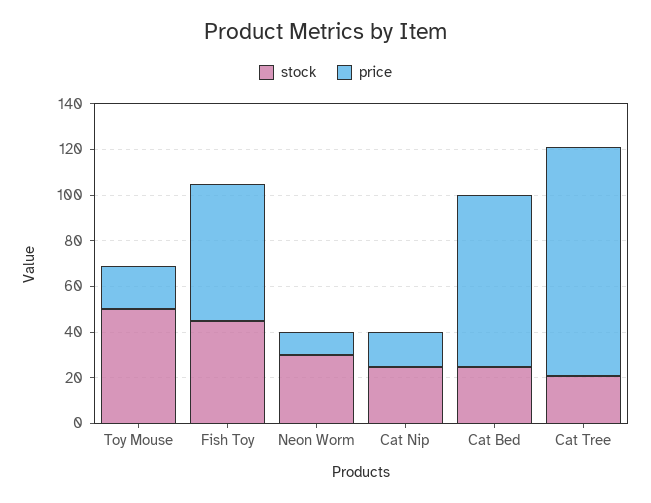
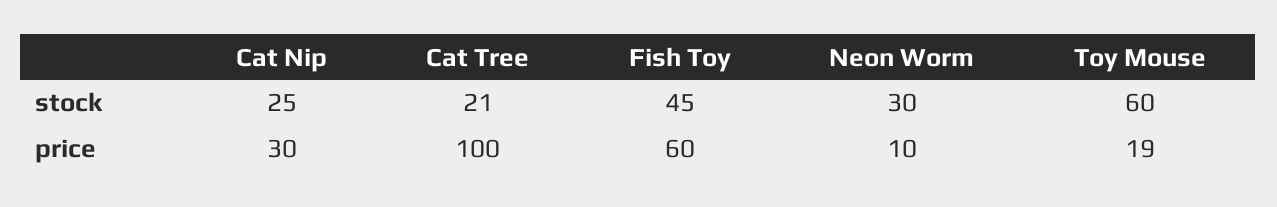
  {
    "stock": {
-     "Toy Mouse": 50,
+     "Toy Mouse": 60,
      "Fish Toy": 45,
      "Neon Worm": 30,
      "Cat Nip": 25,
-     "Cat Bed": 25,
      "Cat Tree": 21
    },
    "price": {
      "Toy Mouse": 19,
      "Fish Toy": 60,
      "Neon Worm": 10,
-     "Cat Nip": 15,
+     "Cat Nip": 30,
-     "Cat Bed": 75,
      "Cat Tree": 100
    }
  }

